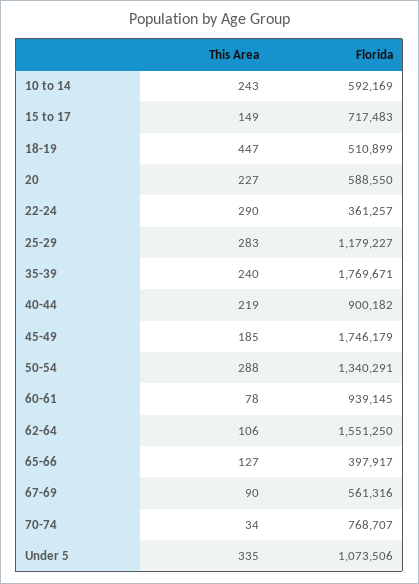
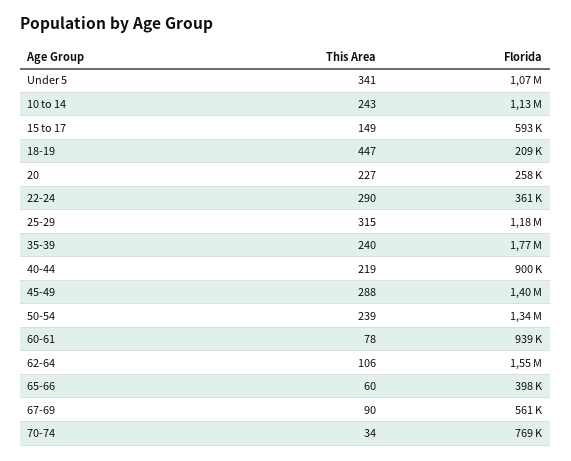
  {
    "This Area": {
      "10 to 14": 243,
      "15 to 17": 149,
      "18-19": 447,
      "20": 227,
      "22-24": 290,
-     "25-29": 283,
+     "25-29": 315,
      "35-39": 240,
      "40-44": 219,
-     "45-49": 185,
+     "45-49": 288,
-     "50-54": 288,
+     "50-54": 239,
      "60-61": 78,
      "62-64": 106,
-     "65-66": 127,
+     "65-66": 60,
      "67-69": 90,
      "70-74": 34,
-     "Under 5": 335
+     "Under 5": 341
    },
    "Florida": {
-     "10 to 14": 592169,
+     "10 to 14": 1130000,
-     "15 to 17": 717483,
+     "15 to 17": 593000,
-     "18-19": 510899,
+     "18-19": 209000,
-     "20": 588550,
+     "20": 258000,
      "22-24": 361257,
      "25-29": 1179227,
      "35-39": 1769671,
      "40-44": 900182,
-     "45-49": 1746179,
+     "45-49": 1400000,
      "50-54": 1340291,
      "60-61": 939145,
      "62-64": 1551250,
      "65-66": 397917,
      "67-69": 561316,
      "70-74": 768707,
      "Under 5": 1073506
    }
  }

